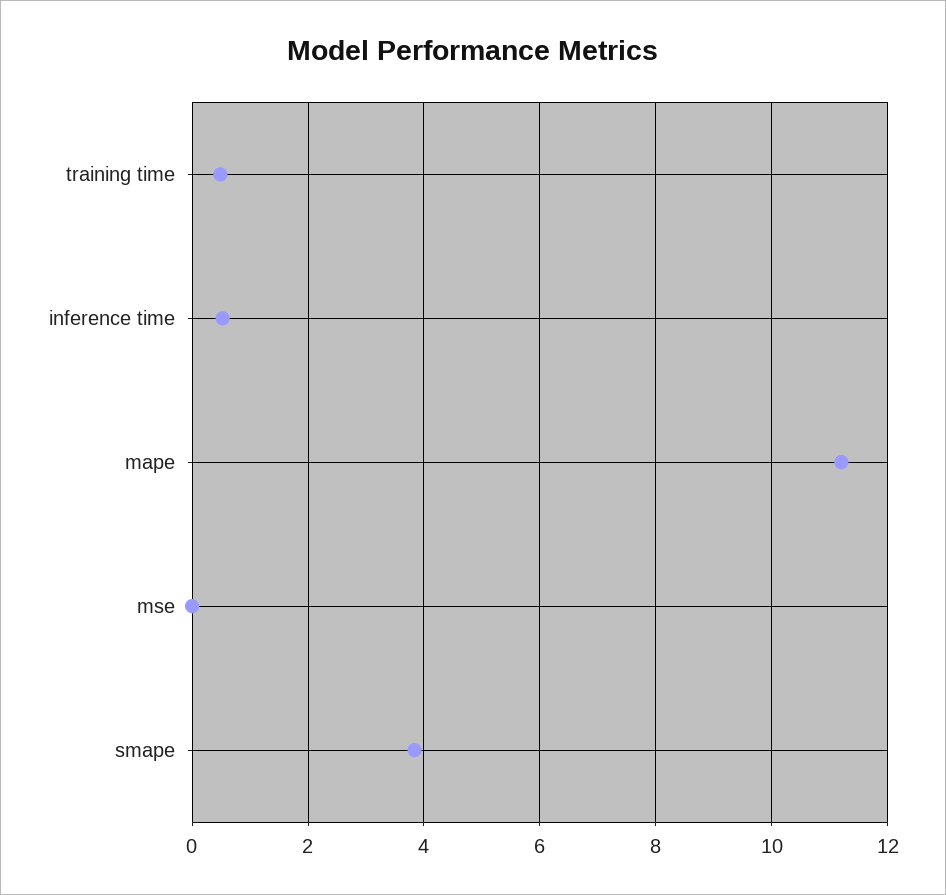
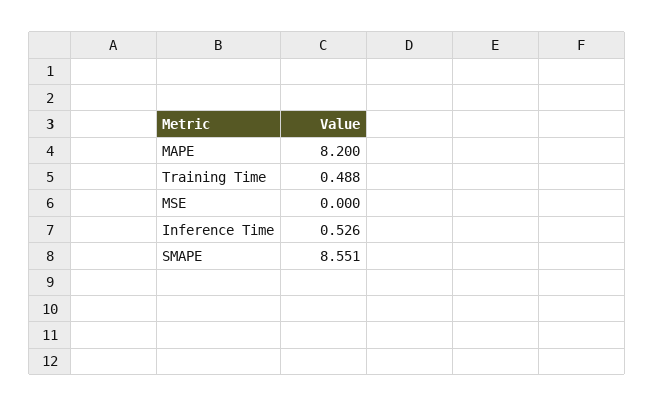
  {
    "training time": 0.488,
    "inference time": 0.526,
-   "mape": 11.2,
+   "mape": 8.2,
    "mse": 0,
-   "smape": 3.8
+   "smape": 8.551
  }

